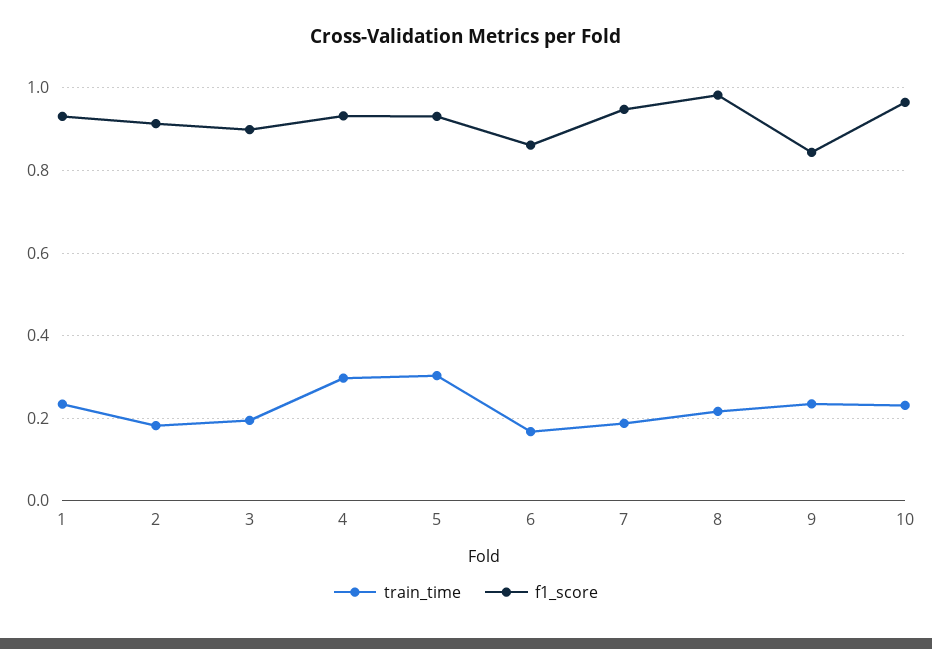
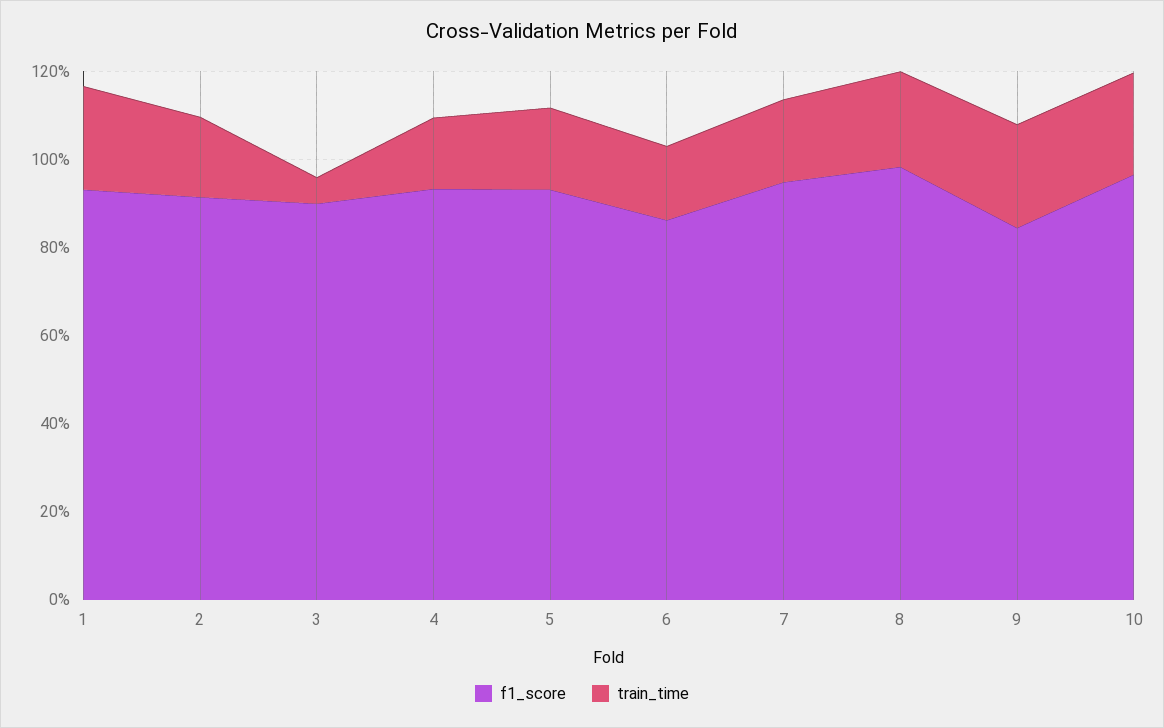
  {
    "train_time": {
      "1": 0.24,
      "2": 0.18,
-     "3": 0.2,
+     "3": 0.05,
-     "4": 0.3,
+     "4": 0.15,
-     "5": 0.3,
+     "5": 0.2,
      "6": 0.16,
      "7": 0.18,
      "8": 0.22,
      "9": 0.24,
      "10": 0.24
    },
    "f1_score": {
      "1": 0.94,
      "2": 0.92,
      "3": 0.9,
      "4": 0.94,
      "5": 0.94,
      "6": 0.86,
      "7": 0.94,
      "8": 0.98,
      "9": 0.84,
      "10": 0.96
    }
  }

